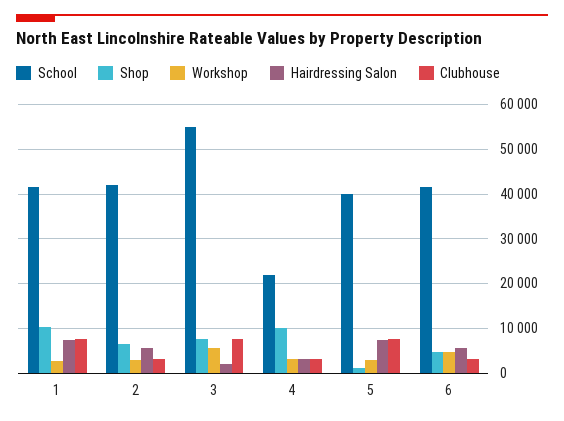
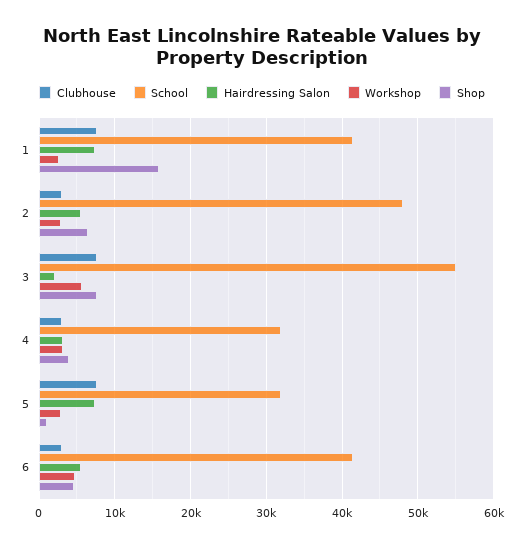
  {
    "School": {
      "1": 42000,
-     "2": 42000,
+     "2": 48000,
      "3": 55000,
-     "4": 22000,
+     "4": 32000,
-     "5": 40000,
+     "5": 32000,
      "6": 42000
    },
    "Shop": {
-     "1": 10000,
+     "1": 16000,
      "2": 6000,
      "3": 8000,
-     "4": 10000,
+     "4": 4000,
      "5": 1000,
      "6": 5000
    },
    "Workshop": {
      "1": 3000,
      "2": 3000,
      "3": 6000,
      "4": 3000,
      "5": 3000,
      "6": 5000
    },
    "Hairdressing Salon": {
      "1": 7000,
      "2": 6000,
      "3": 2000,
      "4": 3000,
      "5": 7000,
      "6": 6000
    },
    "Clubhouse": {
      "1": 8000,
      "2": 3000,
      "3": 8000,
      "4": 3000,
      "5": 8000,
      "6": 3000
    }
  }

